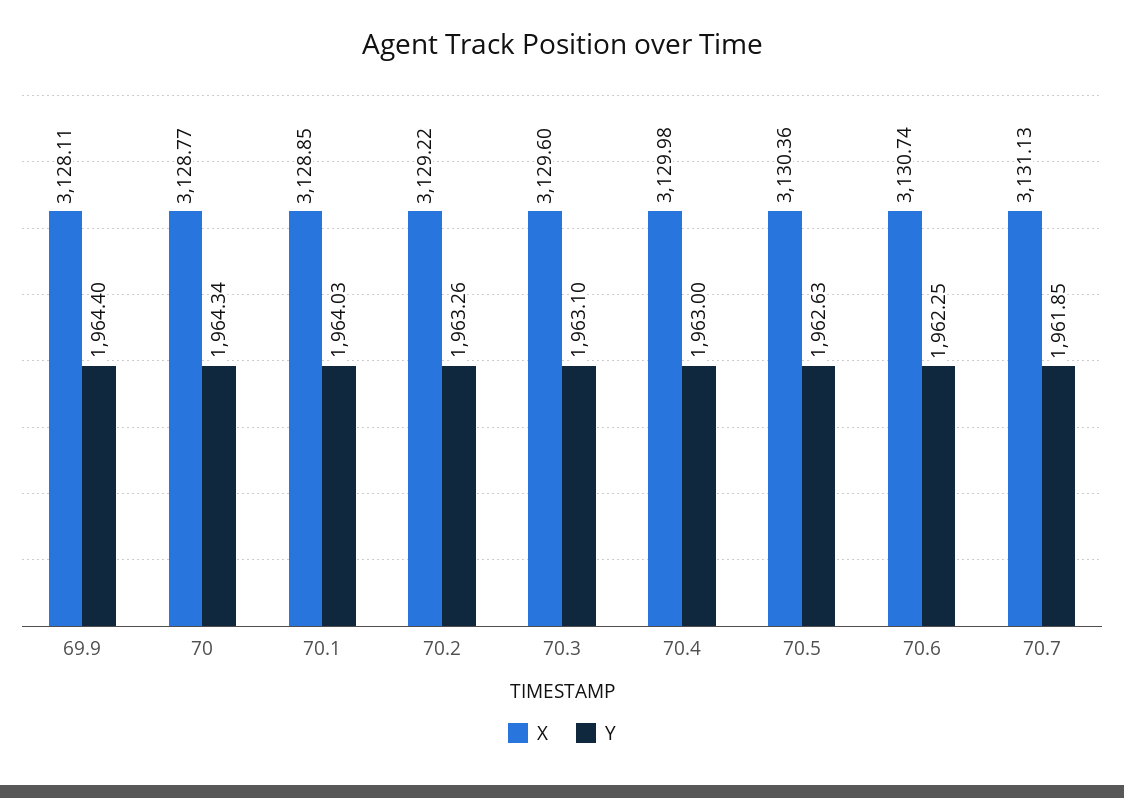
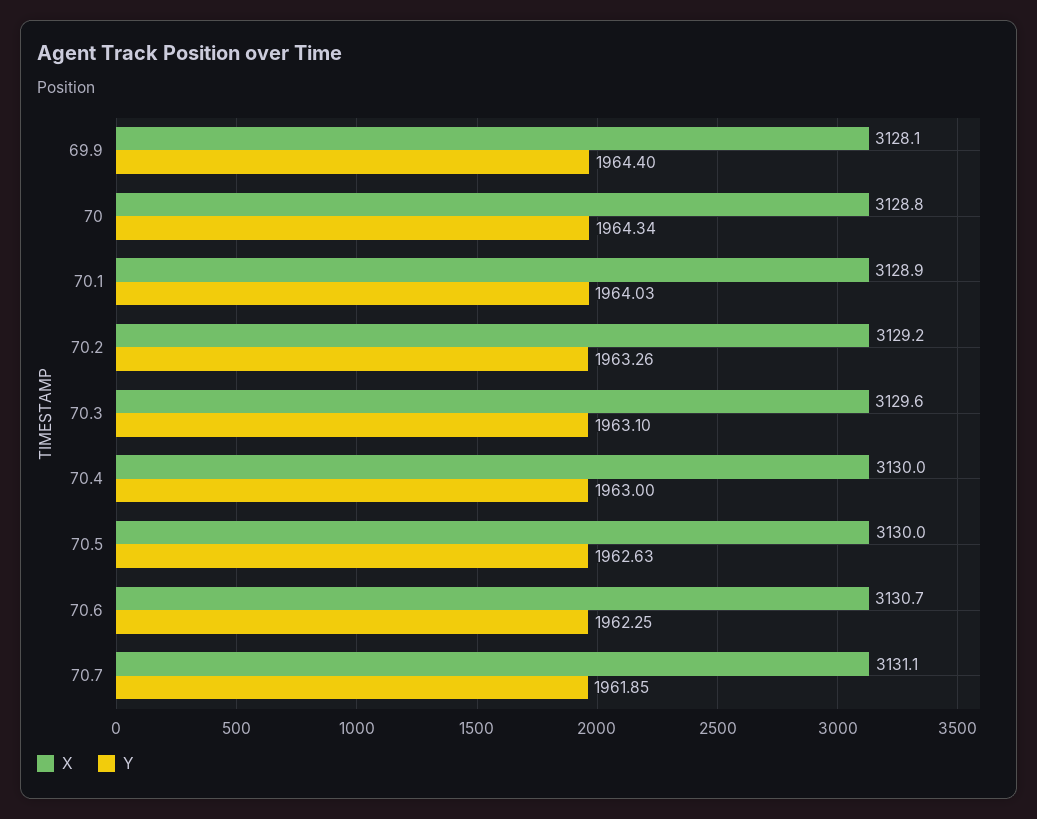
  {
    "X": {
      "69.9": 3128.11,
      "70": 3128.77,
      "70.1": 3128.85,
      "70.2": 3129.22,
      "70.3": 3129.6,
      "70.4": 3129.98,
-     "70.5": 3130.36,
+     "70.5": 3130,
      "70.6": 3130.74,
      "70.7": 3131.13
    },
    "Y": {
      "69.9": 1964.4,
      "70": 1964.34,
      "70.1": 1964.03,
      "70.2": 1963.26,
      "70.3": 1963.1,
      "70.4": 1963,
      "70.5": 1962.63,
      "70.6": 1962.25,
      "70.7": 1961.85
    }
  }

